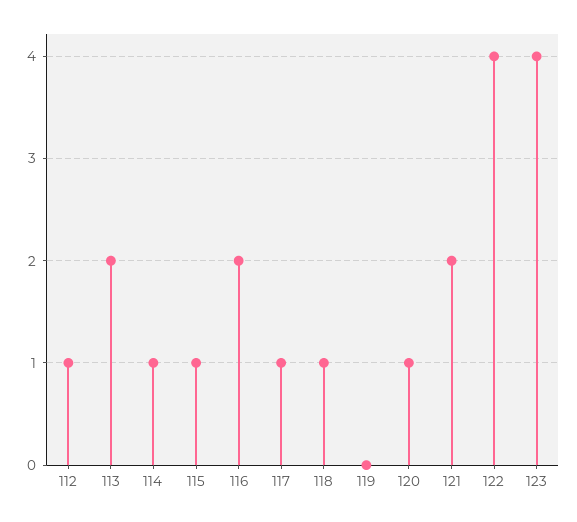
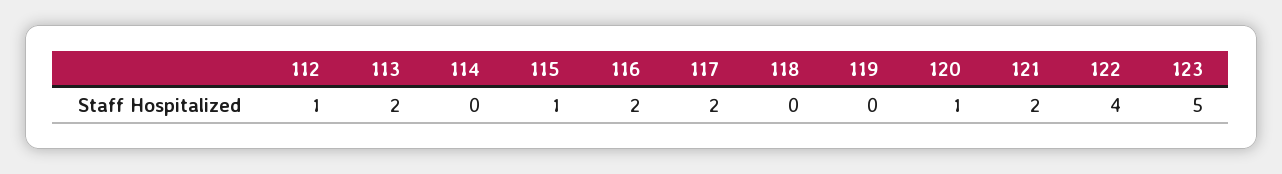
  {
    "112": 1,
    "113": 2,
-   "114": 1,
+   "114": 0,
    "115": 1,
    "116": 2,
-   "117": 1,
+   "117": 2,
-   "118": 1,
+   "118": 0,
    "119": 0,
    "120": 1,
    "121": 2,
    "122": 4,
-   "123": 4
+   "123": 5
  }

